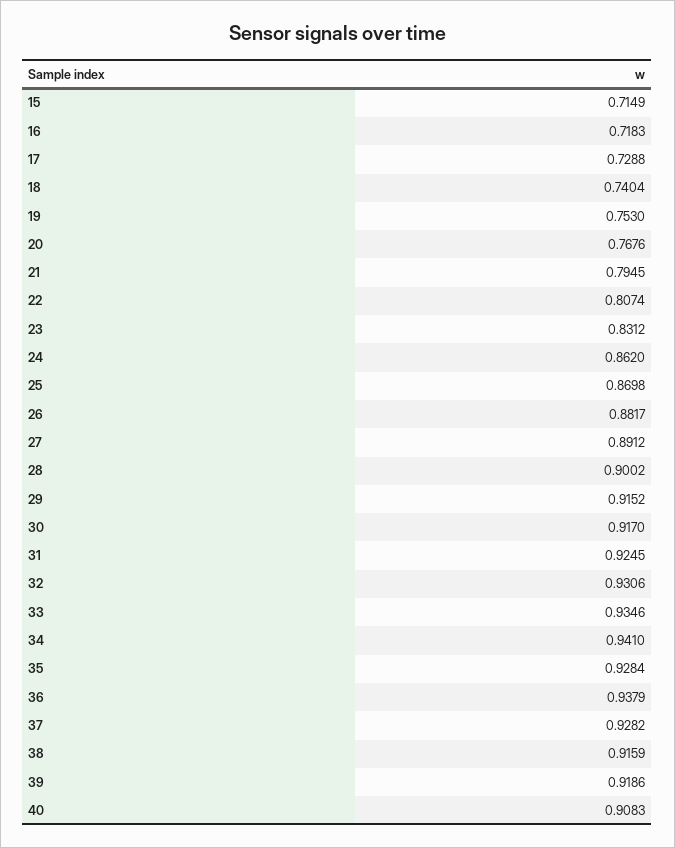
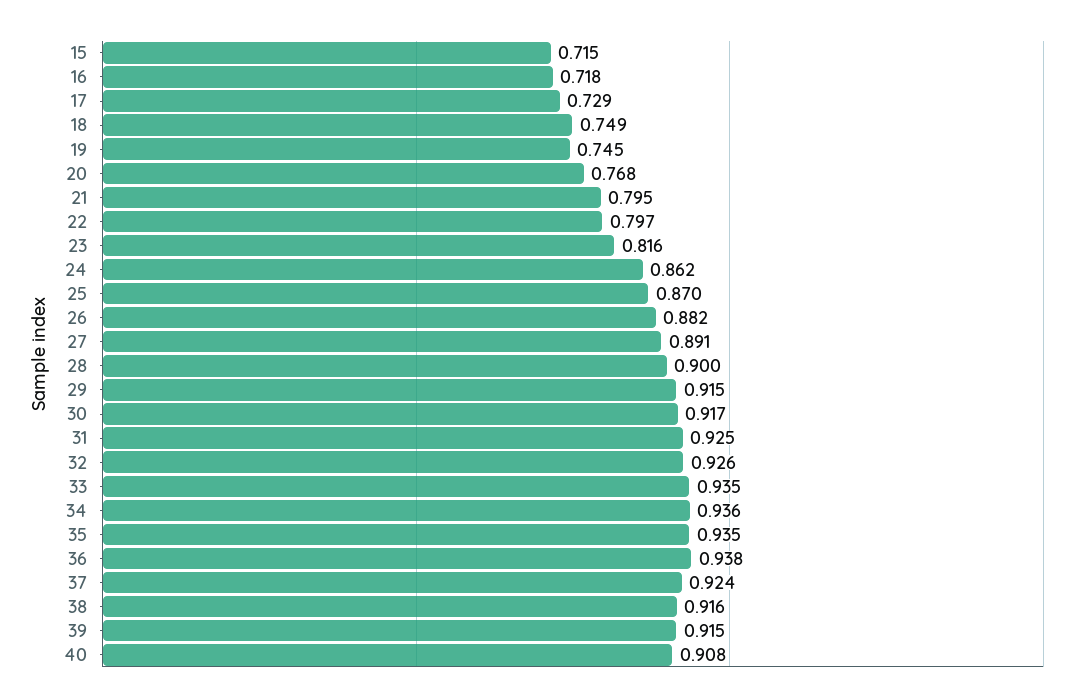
  {
    "15": 0.7149,
    "16": 0.7183,
    "17": 0.7288,
-   "18": 0.7404,
+   "18": 0.749,
-   "19": 0.753,
+   "19": 0.745,
    "20": 0.7676,
    "21": 0.7945,
-   "22": 0.8074,
+   "22": 0.797,
-   "23": 0.8312,
+   "23": 0.816,
    "24": 0.862,
    "25": 0.8698,
    "26": 0.8817,
    "27": 0.8912,
    "28": 0.9002,
    "29": 0.9152,
    "30": 0.917,
    "31": 0.9245,
-   "32": 0.9306,
+   "32": 0.926,
    "33": 0.9346,
-   "34": 0.941,
+   "34": 0.936,
-   "35": 0.9284,
+   "35": 0.935,
    "36": 0.9379,
-   "37": 0.9282,
+   "37": 0.924,
    "38": 0.9159,
-   "39": 0.9186,
+   "39": 0.915,
    "40": 0.9083
  }

